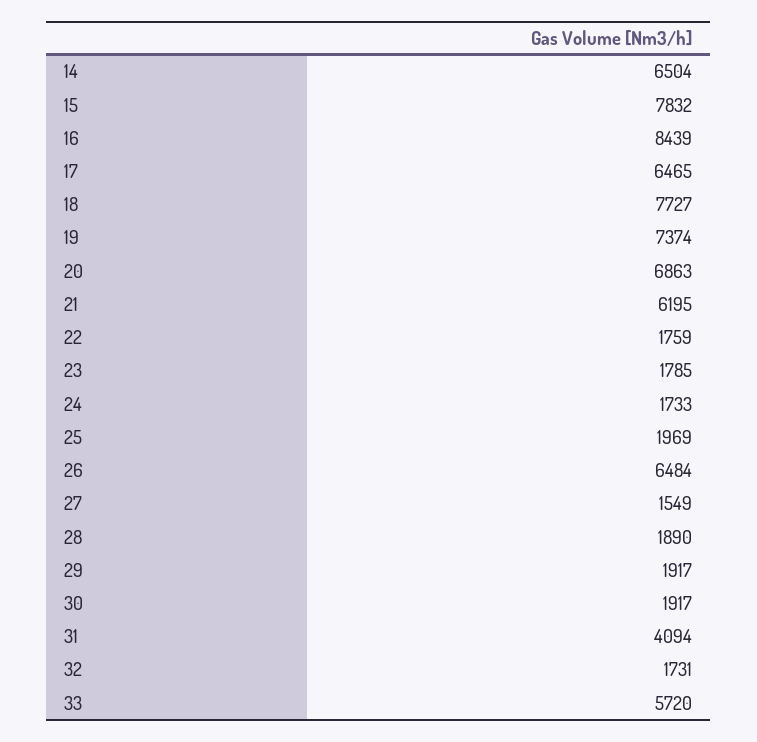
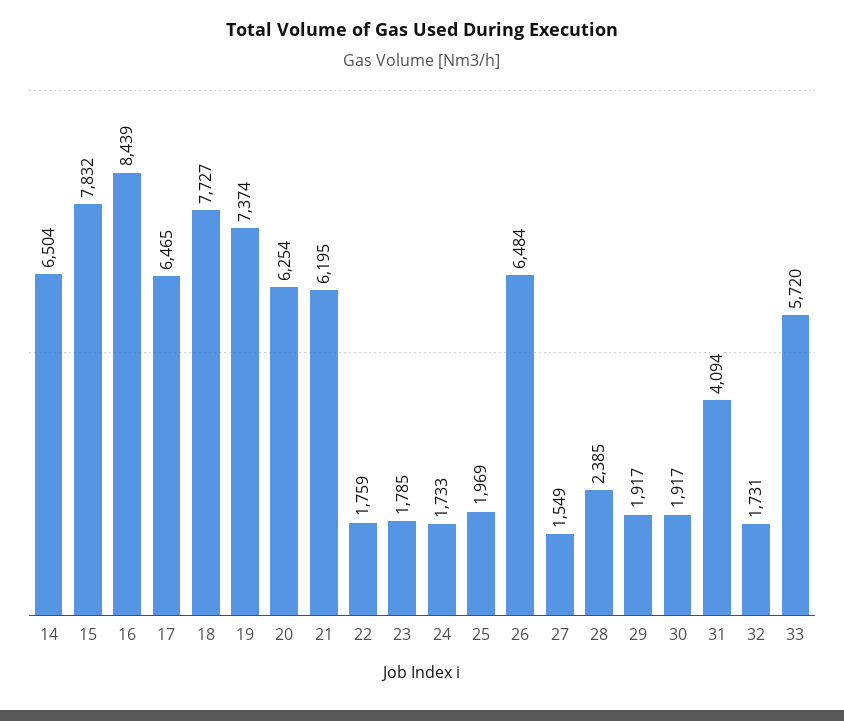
  {
    "14": 6504,
    "15": 7832,
    "16": 8439,
    "17": 6465,
    "18": 7727,
    "19": 7374,
-   "20": 6863,
+   "20": 6254,
    "21": 6195,
    "22": 1759,
    "23": 1785,
    "24": 1733,
    "25": 1969,
    "26": 6484,
    "27": 1549,
-   "28": 1890,
+   "28": 2385,
    "29": 1917,
    "30": 1917,
    "31": 4094,
    "32": 1731,
    "33": 5720
  }

